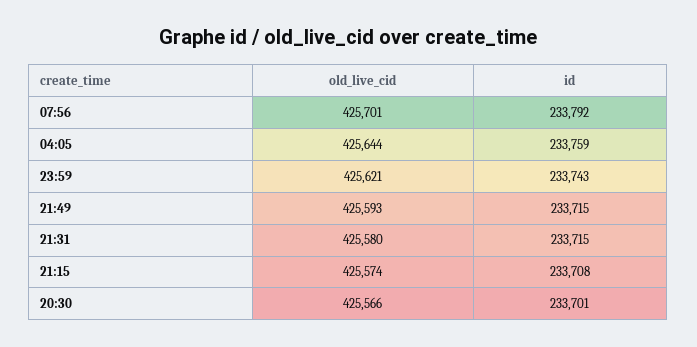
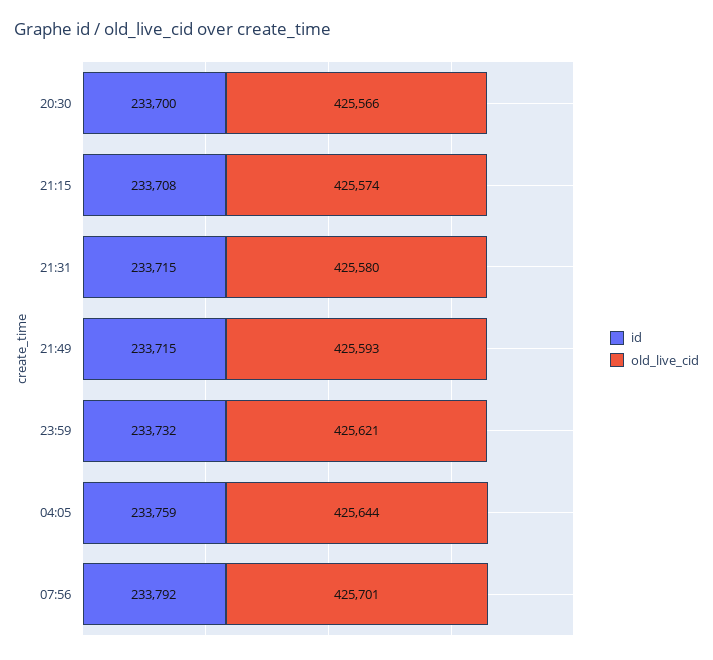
  {
    "old_live_cid": {
      "07:56": 425701,
      "04:05": 425644,
      "23:59": 425621,
      "21:49": 425593,
      "21:31": 425580,
      "21:15": 425574,
      "20:30": 425566
    },
    "id": {
      "07:56": 233792,
      "04:05": 233759,
-     "23:59": 233743,
+     "23:59": 233732,
      "21:49": 233715,
      "21:31": 233715,
      "21:15": 233708,
-     "20:30": 233701
+     "20:30": 233700
    }
  }

